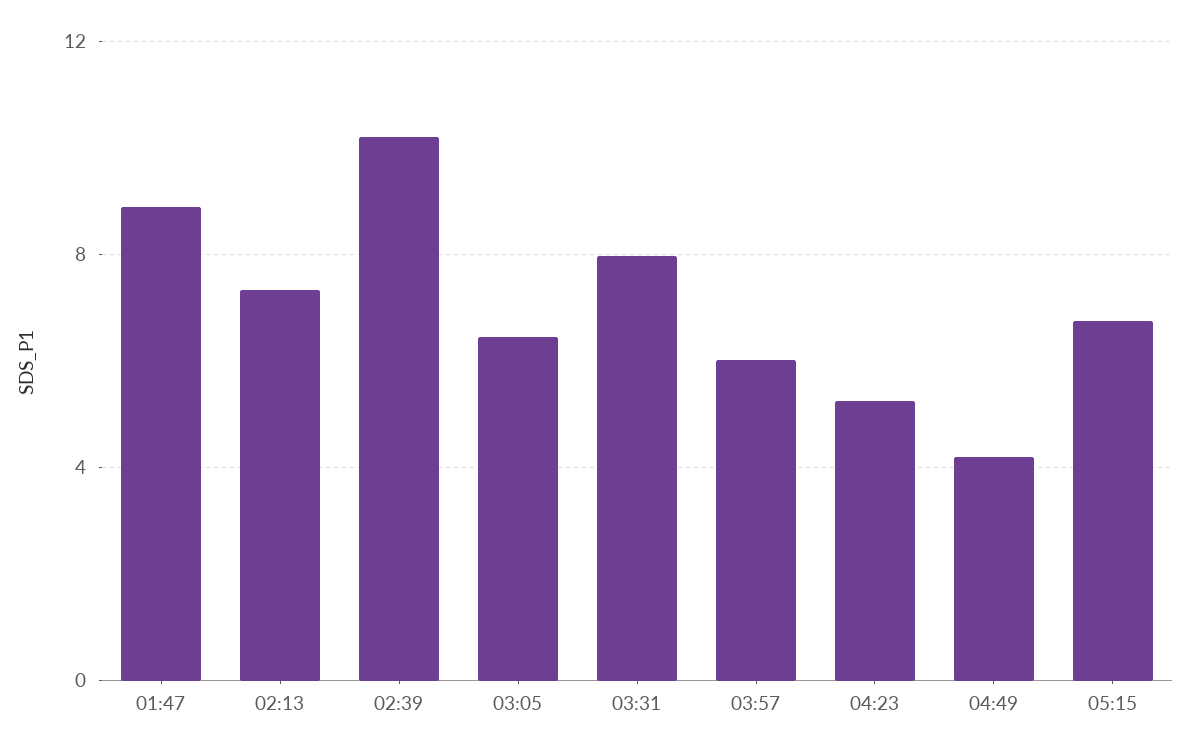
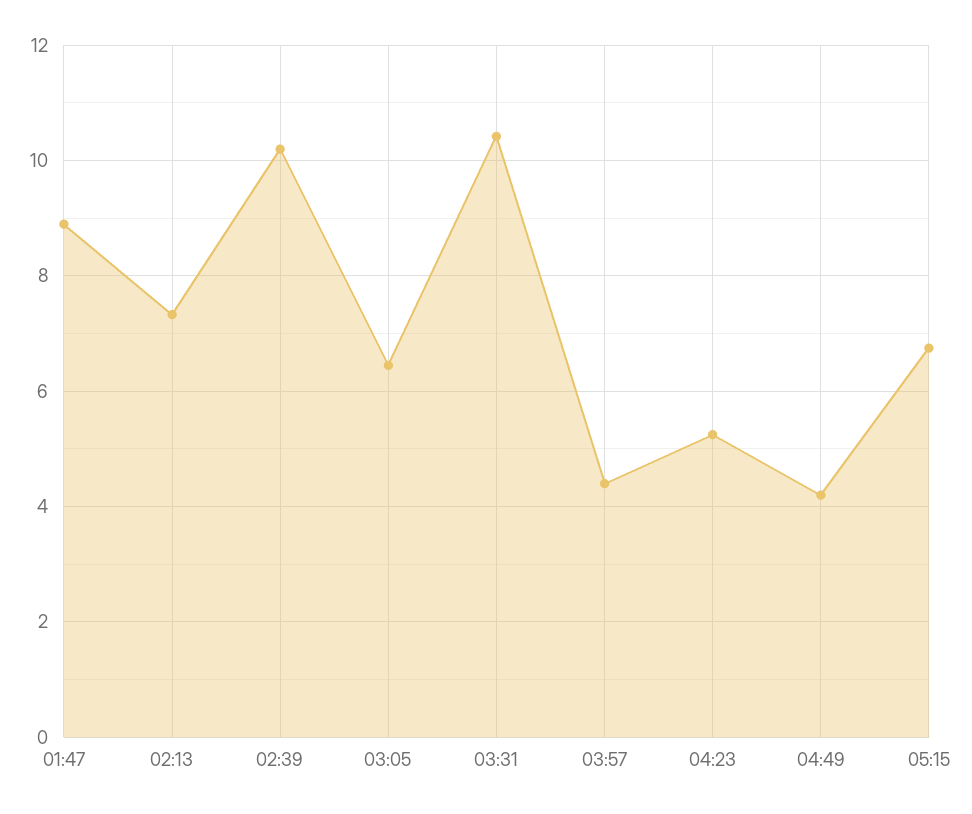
  {
    "01:47": 9,
    "02:13": 7.4,
    "02:39": 10.2,
    "03:05": 6.4,
-   "03:31": 8,
+   "03:31": 10.4,
-   "03:57": 6,
+   "03:57": 4.4,
    "04:23": 5.2,
    "04:49": 4.2,
    "05:15": 6.8
  }

